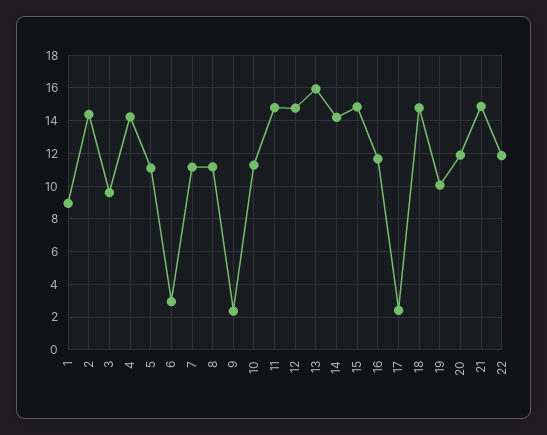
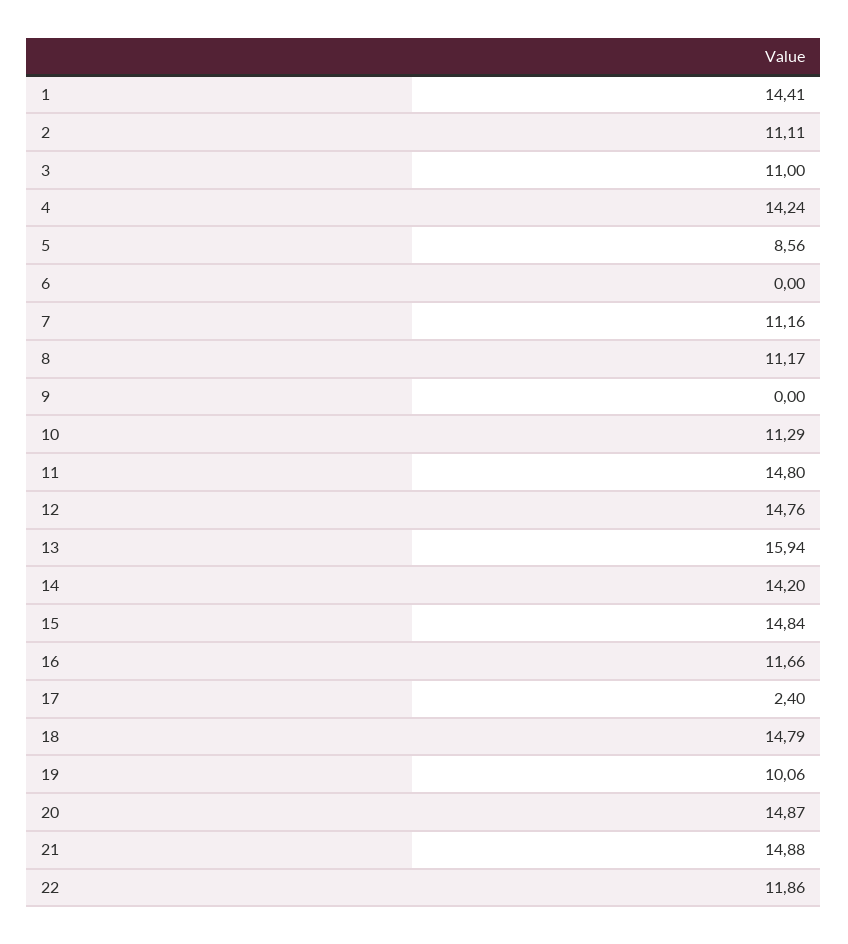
  {
-   "1": 9,
+   "1": 14.41,
-   "2": 14.5,
+   "2": 11.11,
-   "3": 9.5,
+   "3": 11,
    "4": 14.24,
-   "5": 11,
+   "5": 8.56,
-   "6": 3,
+   "6": 0,
    "7": 11.16,
    "8": 11.17,
-   "9": 2.5,
+   "9": 0,
    "10": 11.29,
    "11": 14.8,
    "12": 14.76,
    "13": 15.94,
    "14": 14.2,
    "15": 14.84,
    "16": 11.66,
    "17": 2.4,
    "18": 14.79,
    "19": 10.06,
-   "20": 12,
+   "20": 14.87,
    "21": 14.88,
    "22": 11.86
  }

